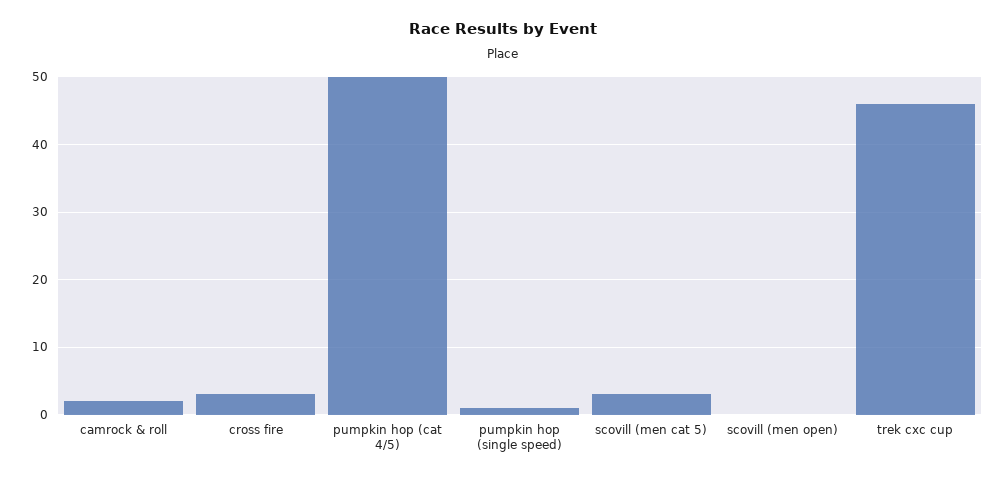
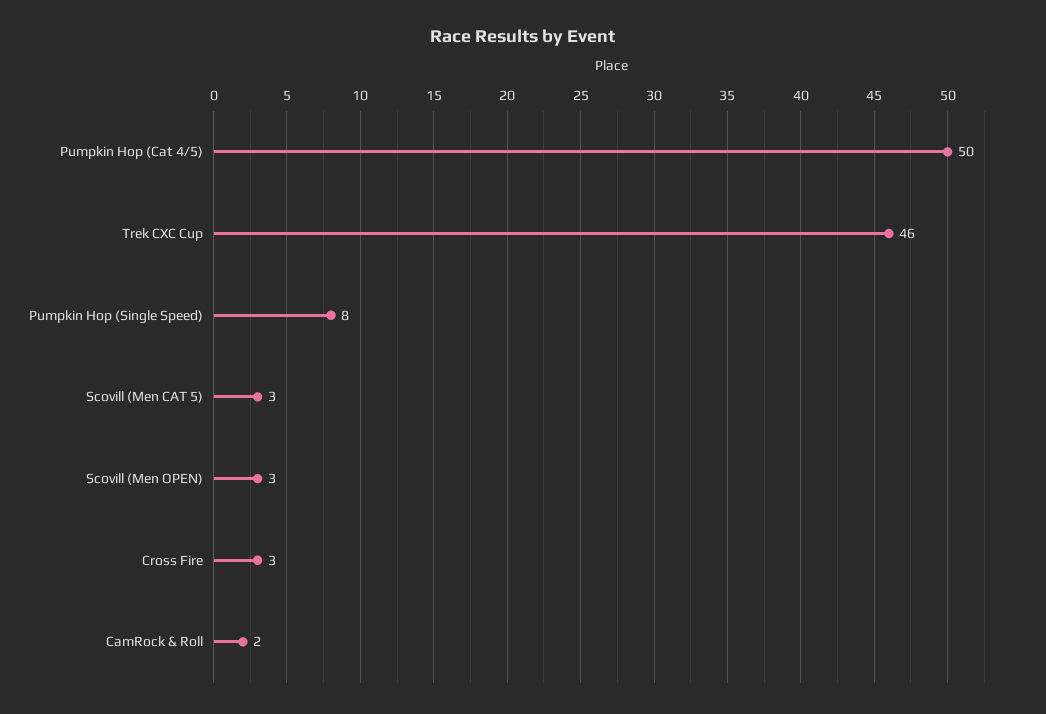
  {
    "camrock & roll": 2,
    "cross fire": 3,
    "pumpkin hop (cat 4/5)": 50,
-   "pumpkin hop (single speed)": 1,
+   "pumpkin hop (single speed)": 8,
    "scovill (men cat 5)": 3,
-   "scovill (men open)": 0,
+   "scovill (men open)": 3,
    "trek cxc cup": 46
  }

